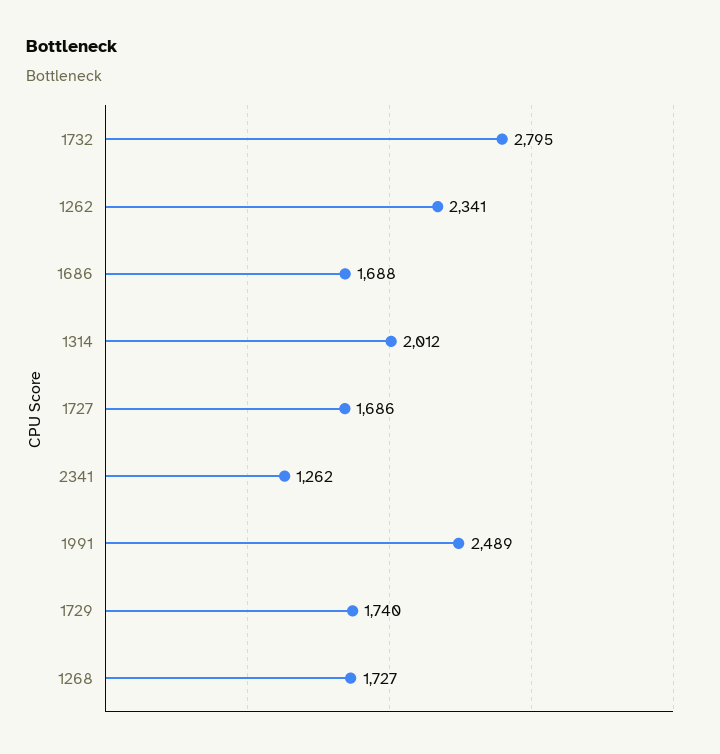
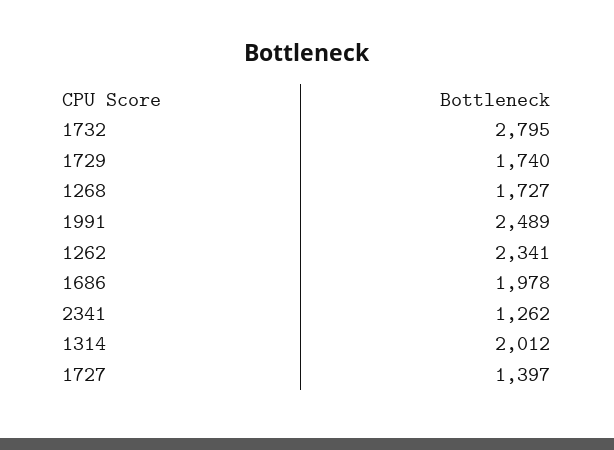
  {
    "1732": 2795,
    "1262": 2341,
-   "1686": 1688,
+   "1686": 1978,
    "1314": 2012,
-   "1727": 1686,
+   "1727": 1397,
    "2341": 1262,
    "1991": 2489,
    "1729": 1740,
    "1268": 1727
  }

